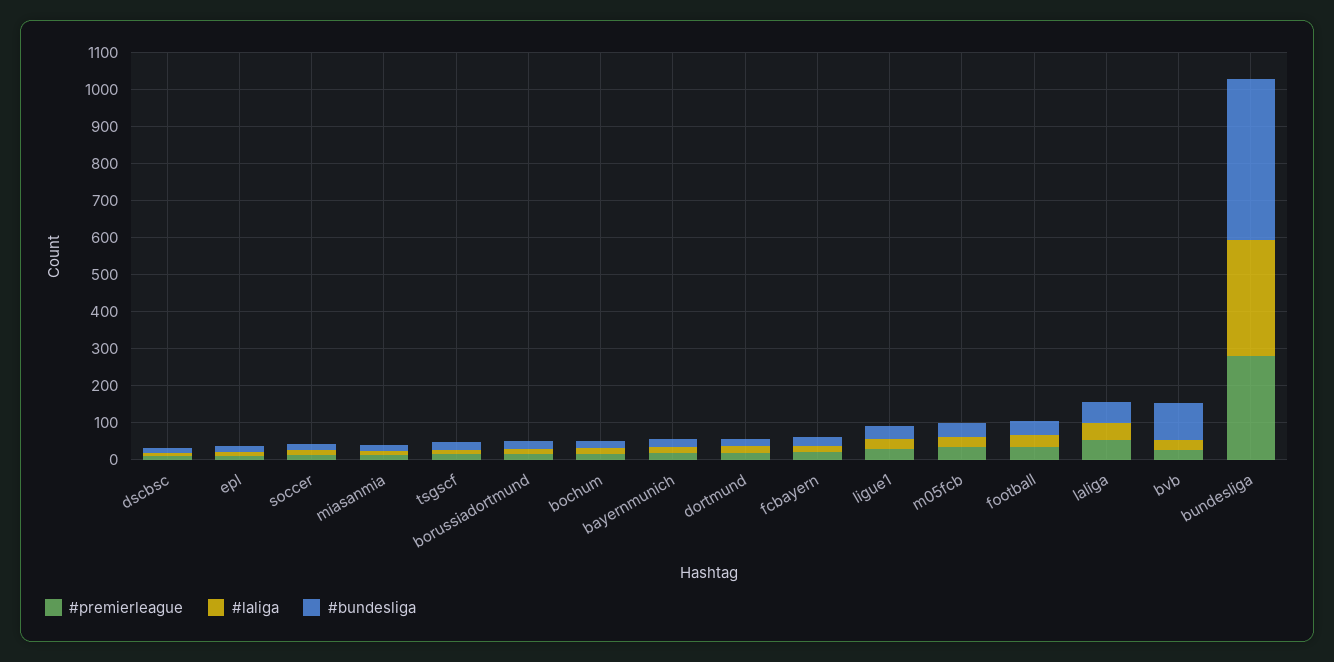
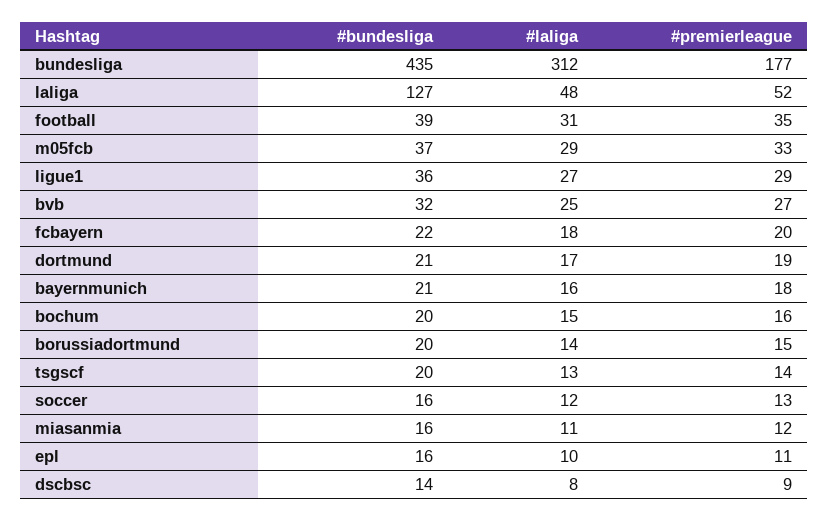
  {
    "#premierleague": {
      "dscbsc": 9,
      "epl": 11,
      "soccer": 13,
      "miasanmia": 12,
      "tsgscf": 14,
      "borussiadortmund": 15,
      "bochum": 16,
      "bayernmunich": 18,
      "dortmund": 19,
      "fcbayern": 20,
      "ligue1": 29,
      "m05fcb": 33,
      "football": 35,
      "laliga": 52,
      "bvb": 27,
-     "bundesliga": 275
+     "bundesliga": 177
    },
    "#laliga": {
      "dscbsc": 8,
      "epl": 10,
      "soccer": 12,
      "miasanmia": 11,
      "tsgscf": 13,
      "borussiadortmund": 14,
      "bochum": 15,
      "bayernmunich": 16,
      "dortmund": 17,
      "fcbayern": 18,
      "ligue1": 27,
      "m05fcb": 29,
      "football": 31,
      "laliga": 48,
      "bvb": 25,
      "bundesliga": 312
    },
    "#bundesliga": {
      "dscbsc": 14,
      "epl": 16,
      "soccer": 16,
      "miasanmia": 16,
      "tsgscf": 20,
      "borussiadortmund": 20,
      "bochum": 20,
      "bayernmunich": 21,
      "dortmund": 21,
      "fcbayern": 22,
      "ligue1": 36,
      "m05fcb": 37,
      "football": 39,
-     "laliga": 50,
+     "laliga": 127,
-     "bvb": 100,
+     "bvb": 32,
      "bundesliga": 435
    }
  }

